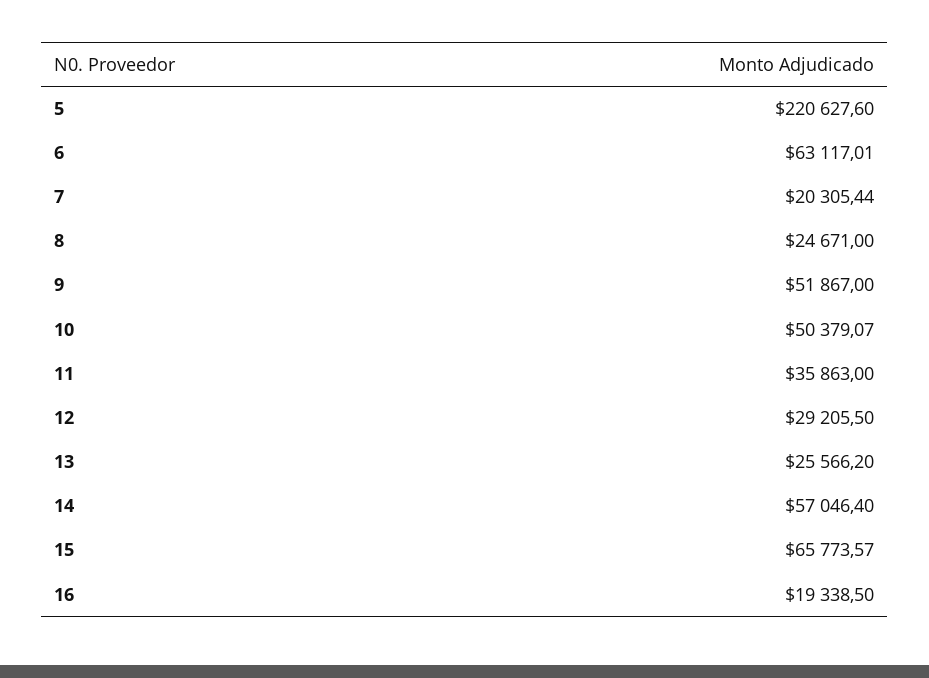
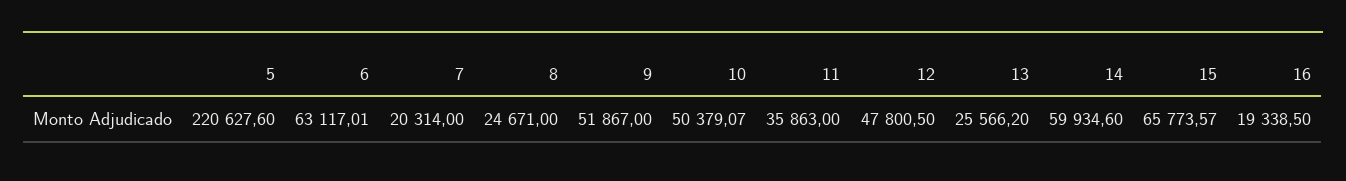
  {
    "5": 220627.6,
    "6": 63117.01,
-   "7": 20305.44,
+   "7": 20314,
    "8": 24671,
    "9": 51867,
    "10": 50379.07,
    "11": 35863,
-   "12": 29205.5,
+   "12": 47800.5,
    "13": 25566.2,
-   "14": 57046.4,
+   "14": 59934.6,
    "15": 65773.57,
    "16": 19338.5
  }

